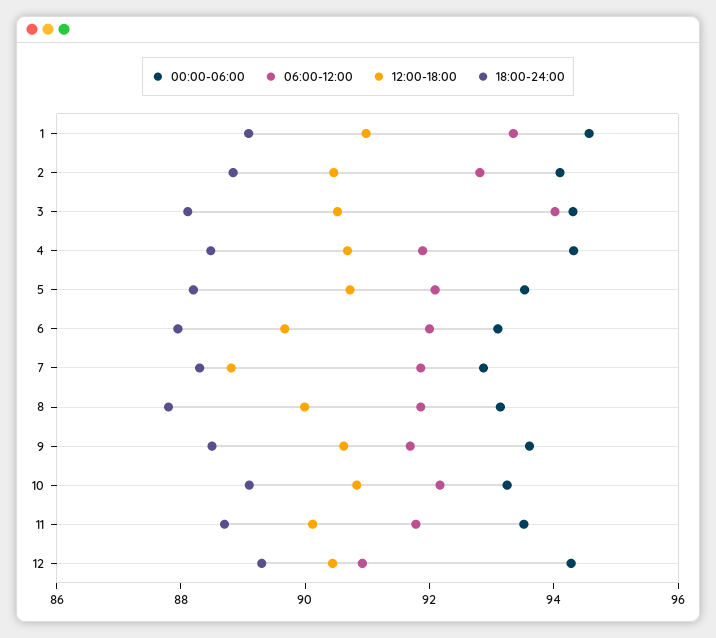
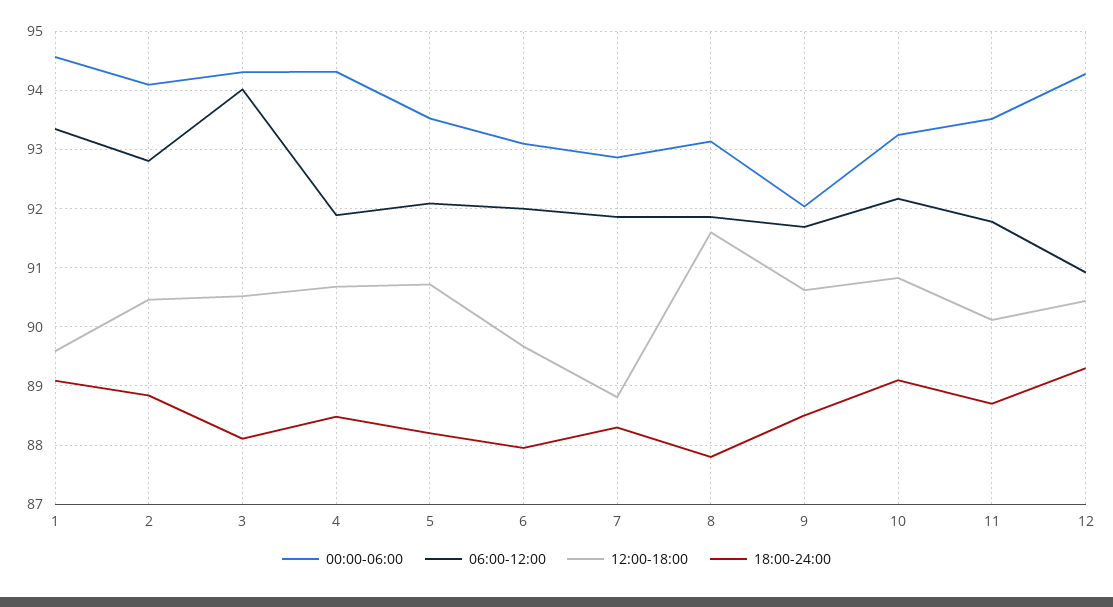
  {
    "00:00-06:00": {
      "1": 94.6,
      "2": 94.2,
      "3": 94.4,
      "4": 94.4,
      "5": 93.6,
      "6": 93.2,
      "7": 92.8,
      "8": 93.2,
-     "9": 93.5,
+     "9": 92,
      "10": 93.2,
      "11": 93.6,
      "12": 94.2
    },
    "06:00-12:00": {
      "1": 93.4,
      "2": 92.8,
      "3": 94,
      "4": 91.8,
      "5": 92,
      "6": 92,
      "7": 91.8,
      "8": 91.8,
      "9": 91.6,
      "10": 92.2,
      "11": 91.8,
      "12": 91
    },
    "12:00-18:00": {
-     "1": 91,
+     "1": 89.6,
      "2": 90.4,
      "3": 90.6,
      "4": 90.6,
      "5": 90.8,
      "6": 89.6,
      "7": 88.8,
-     "8": 90,
+     "8": 91.6,
      "9": 90.6,
      "10": 90.8,
      "11": 90.2,
      "12": 90.4
    },
    "18:00-24:00": {
      "1": 89,
      "2": 88.8,
      "3": 88.2,
      "4": 88.4,
      "5": 88.2,
      "6": 88,
      "7": 88.4,
      "8": 87.8,
      "9": 88.6,
      "10": 89.2,
      "11": 88.8,
      "12": 89.4
    }
  }

